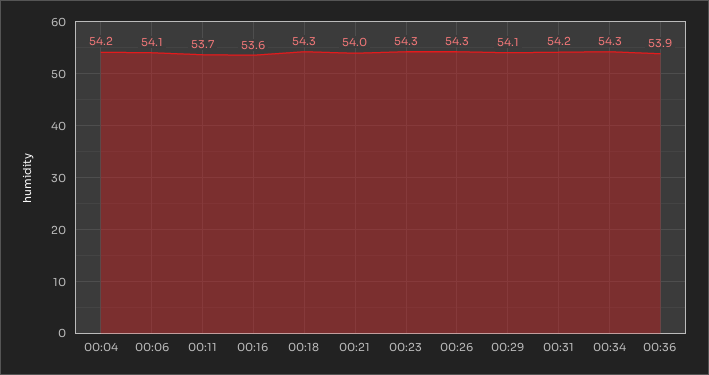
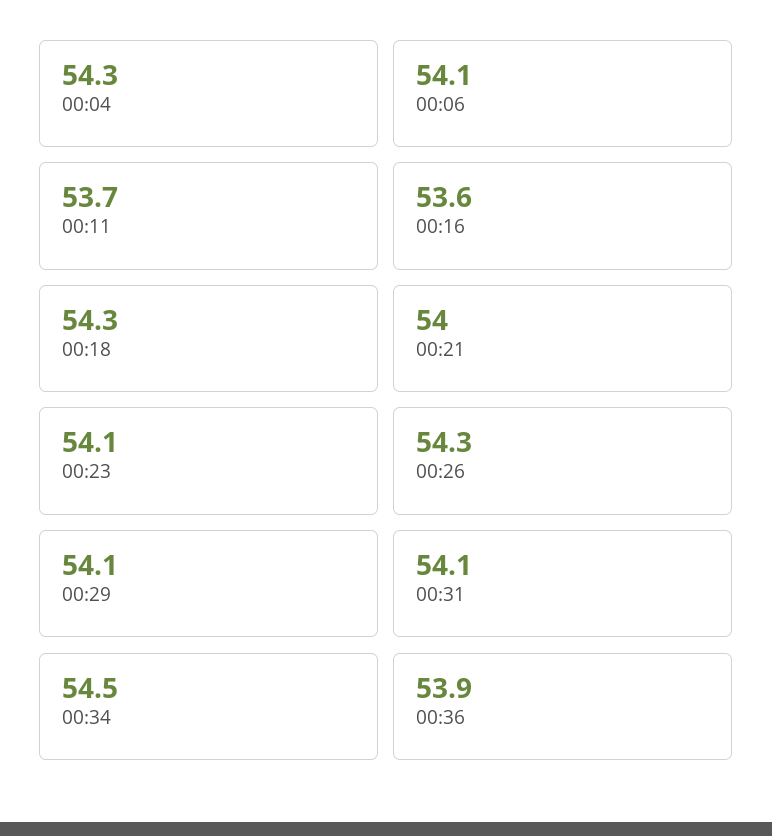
  {
-   "00:04": 54.2,
+   "00:04": 54.3,
    "00:06": 54.1,
    "00:11": 53.7,
    "00:16": 53.6,
    "00:18": 54.3,
    "00:21": 54,
-   "00:23": 54.3,
+   "00:23": 54.1,
    "00:26": 54.3,
    "00:29": 54.1,
-   "00:31": 54.2,
+   "00:31": 54.1,
-   "00:34": 54.3,
+   "00:34": 54.5,
    "00:36": 53.9
  }

